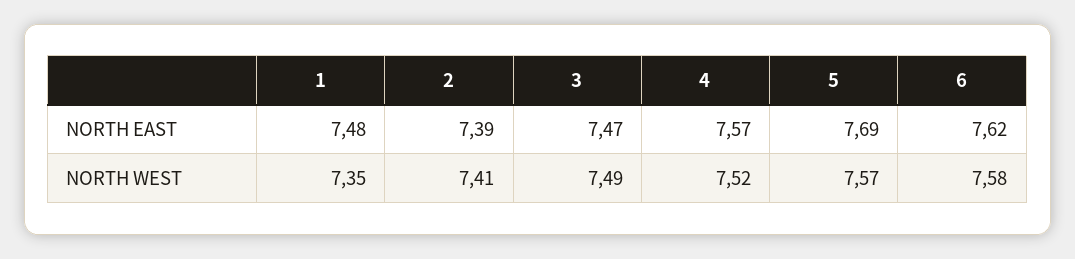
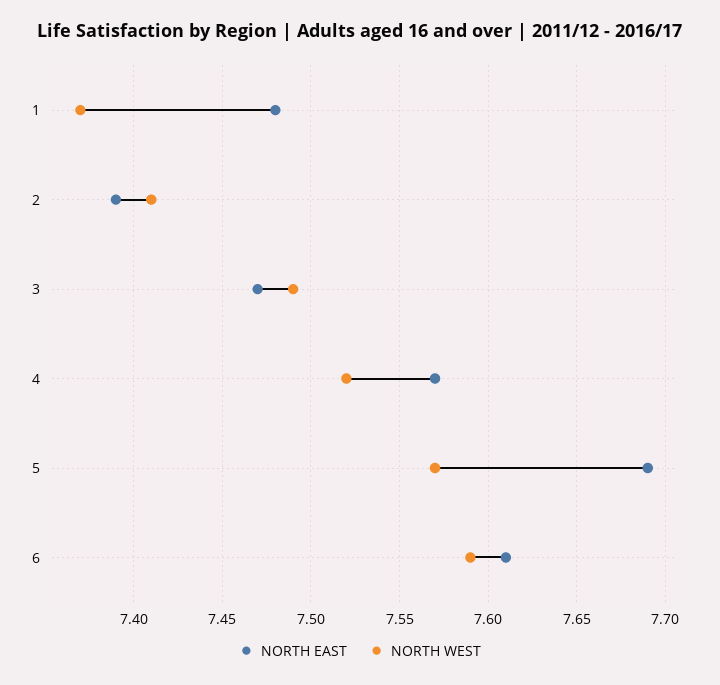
  {
    "NORTH EAST": {
      "1": 7.48,
      "2": 7.39,
      "3": 7.47,
      "4": 7.57,
      "5": 7.69,
-     "6": 7.62
+     "6": 7.61
    },
    "NORTH WEST": {
-     "1": 7.35,
+     "1": 7.37,
      "2": 7.41,
      "3": 7.49,
      "4": 7.52,
      "5": 7.57,
-     "6": 7.58
+     "6": 7.59
    }
  }

